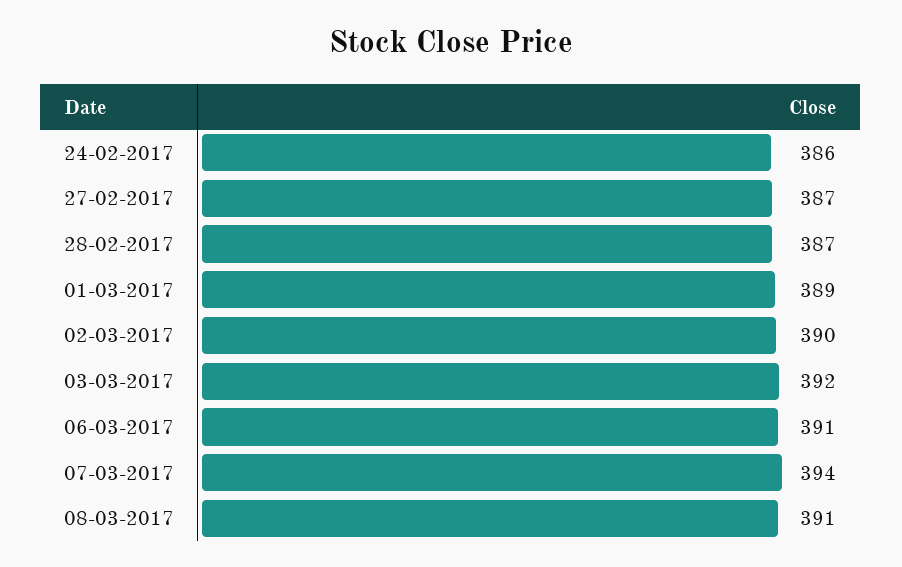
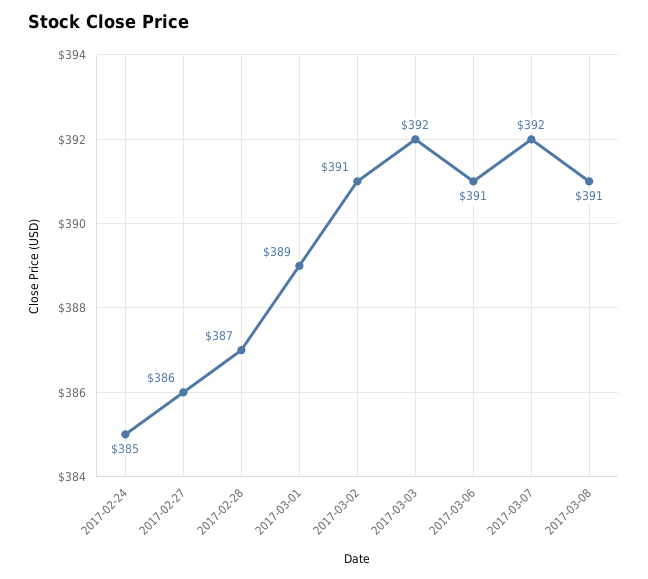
  {
-   "24-02-2017": 386,
+   "24-02-2017": 385,
-   "27-02-2017": 387,
+   "27-02-2017": 386,
    "28-02-2017": 387,
    "01-03-2017": 389,
-   "02-03-2017": 390,
+   "02-03-2017": 391,
    "03-03-2017": 392,
    "06-03-2017": 391,
-   "07-03-2017": 394,
+   "07-03-2017": 392,
    "08-03-2017": 391
  }

